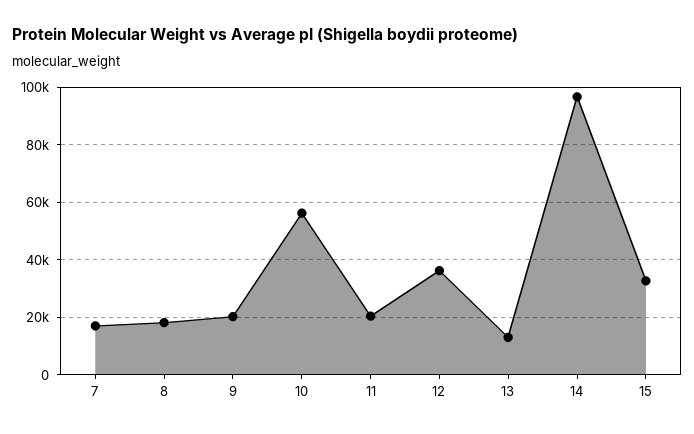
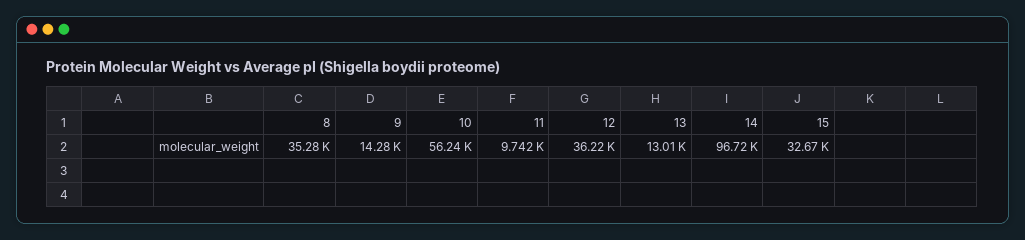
  {
-   "7": 17500,
-   "8": 17500,
+   "8": 35280,
-   "9": 20000,
+   "9": 14280,
    "10": 56240,
-   "11": 20000,
+   "11": 9742,
    "12": 36220,
    "13": 13010,
    "14": 96720,
    "15": 32670
  }

